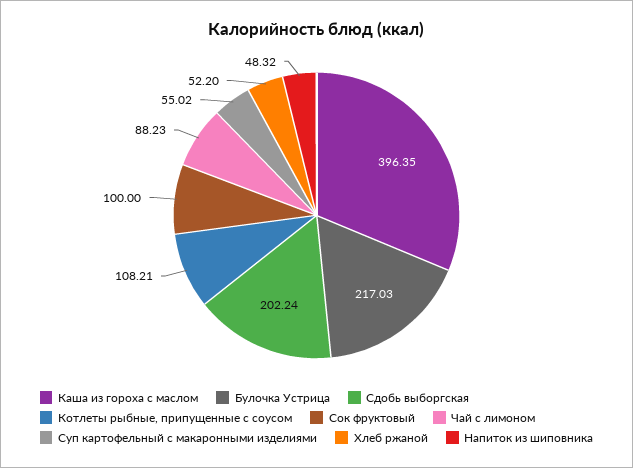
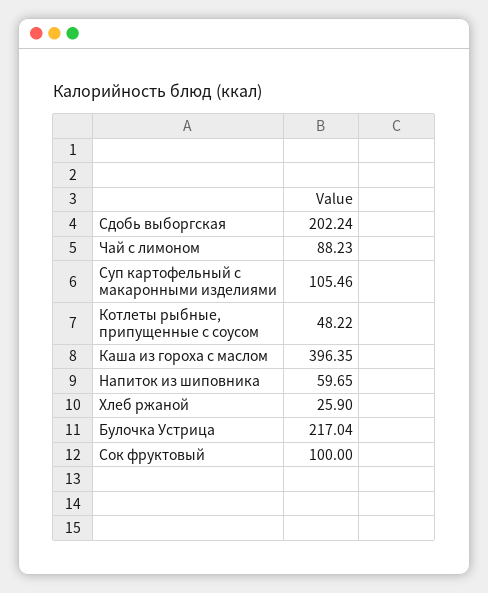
  {
    "Каша из гороха с маслом": 396.35,
-   "Булочка Устрица": 217.03,
+   "Булочка Устрица": 217.04,
    "Сдобь выборгская": 202.24,
-   "Котлеты рыбные, припущенные с соусом": 108.21,
+   "Котлеты рыбные, припущенные с соусом": 48.22,
    "Сок фруктовый": 100,
    "Чай с лимоном": 88.23,
-   "Суп картофельный с макаронными изделиями": 55.02,
+   "Суп картофельный с макаронными изделиями": 105.46,
-   "Хлеб ржаной": 52.2,
+   "Хлеб ржаной": 25.9,
-   "Напиток из шиповника": 48.32
+   "Напиток из шиповника": 59.65
  }

